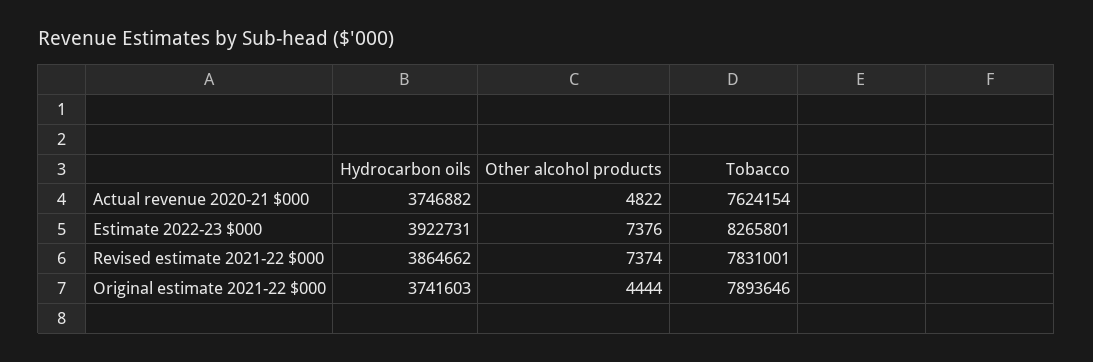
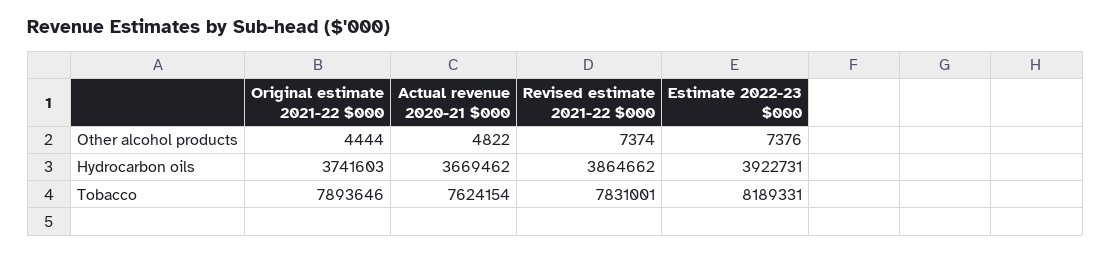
  {
    "Hydrocarbon oils": {
-     "Actual revenue 2020-21 $000": 3746882,
+     "Actual revenue 2020-21 $000": 3669462,
      "Estimate 2022-23 $000": 3922731,
      "Revised estimate 2021-22 $000": 3864662,
      "Original estimate 2021-22 $000": 3741603
    },
    "Other alcohol products": {
      "Actual revenue 2020-21 $000": 4822,
      "Estimate 2022-23 $000": 7376,
      "Revised estimate 2021-22 $000": 7374,
      "Original estimate 2021-22 $000": 4444
    },
    "Tobacco": {
      "Actual revenue 2020-21 $000": 7624154,
-     "Estimate 2022-23 $000": 8265801,
+     "Estimate 2022-23 $000": 8189331,
      "Revised estimate 2021-22 $000": 7831001,
      "Original estimate 2021-22 $000": 7893646
    }
  }

